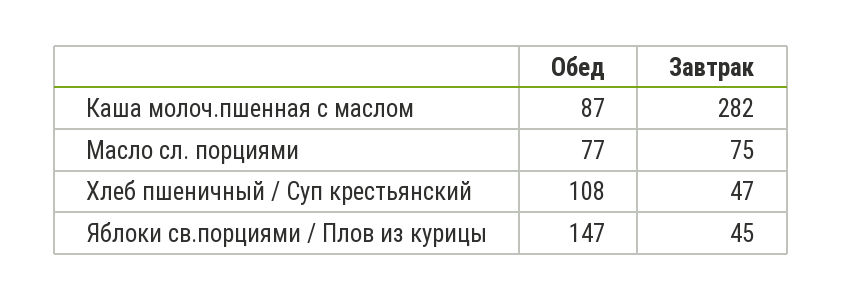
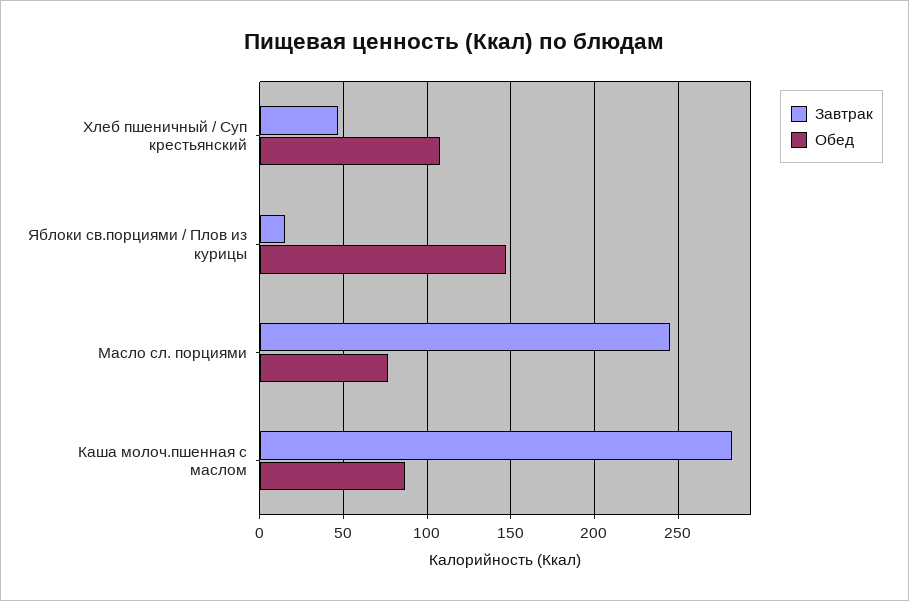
  {
    "Обед": {
      "Каша молоч.пшенная с маслом": 87,
      "Масло сл. порциями": 77,
      "Хлеб пшеничный / Суп крестьянский": 108,
      "Яблоки св.порциями / Плов из курицы": 147
    },
    "Завтрак": {
      "Каша молоч.пшенная с маслом": 282,
-     "Масло сл. порциями": 75,
+     "Масло сл. порциями": 245,
      "Хлеб пшеничный / Суп крестьянский": 47,
-     "Яблоки св.порциями / Плов из курицы": 45
+     "Яблоки св.порциями / Плов из курицы": 15
    }
  }

